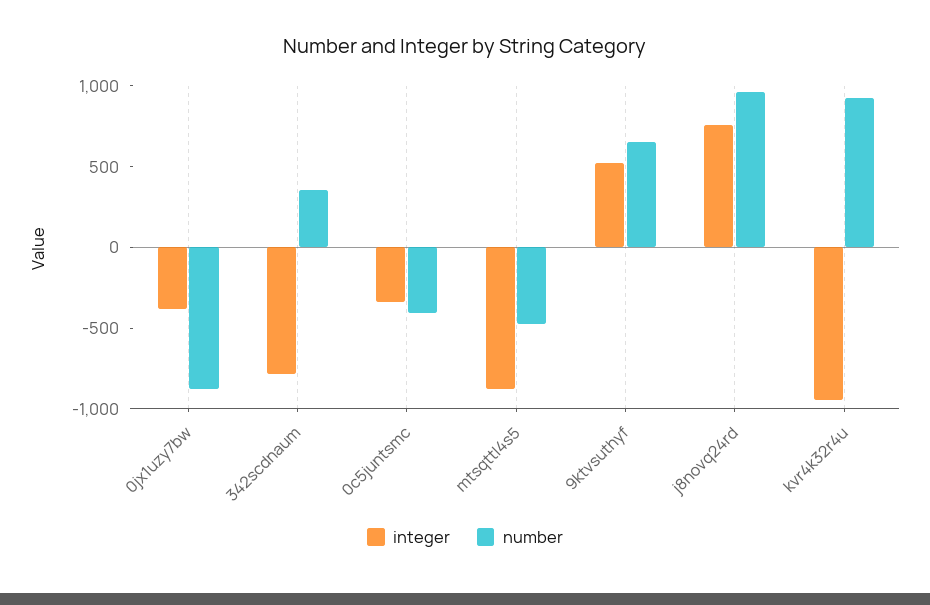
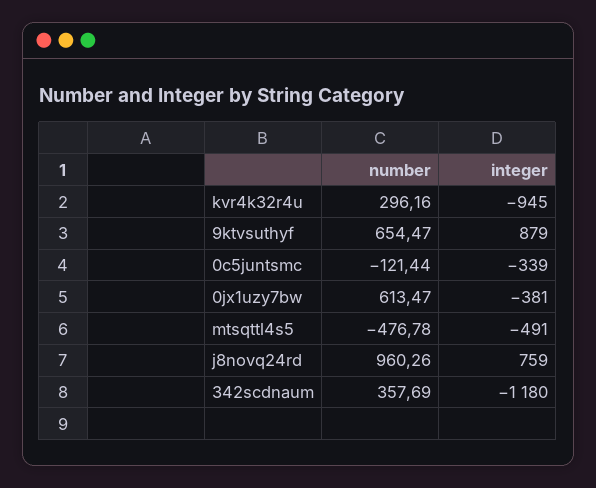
  {
    "integer": {
      "0jx1uzy7bw": -381,
-     "342scdnaum": -800,
+     "342scdnaum": -1180,
      "0c5juntsmc": -339,
-     "mtsqttl4s5": -900,
+     "mtsqttl4s5": -491,
-     "9ktvsuthyf": 500,
+     "9ktvsuthyf": 879,
      "j8novq24rd": 759,
      "kvr4k32r4u": -945
    },
    "number": {
-     "0jx1uzy7bw": -900,
+     "0jx1uzy7bw": 613.47,
      "342scdnaum": 357.69,
-     "0c5juntsmc": -400,
+     "0c5juntsmc": -121.44,
      "mtsqttl4s5": -476.78,
      "9ktvsuthyf": 654.47,
      "j8novq24rd": 960.26,
-     "kvr4k32r4u": 900
+     "kvr4k32r4u": 296.16
    }
  }

